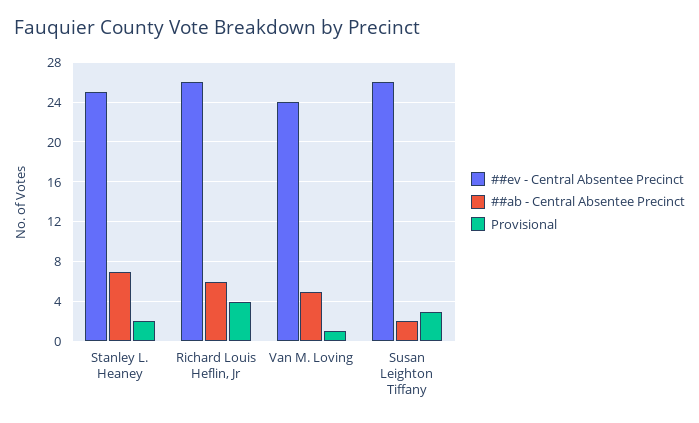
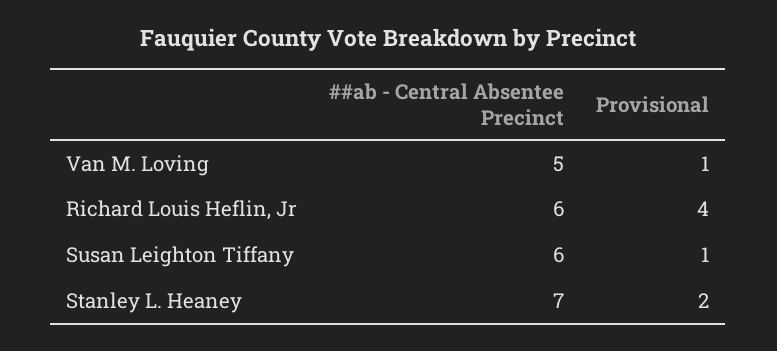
  {
-   "##ev - Central Absentee Precinct": {
-     "Stanley L. Heaney": 25,
-     "Richard Louis Heflin, Jr": 26,
-     "Van M. Loving": 24,
-     "Susan Leighton Tiffany": 26
-   },
    "##ab - Central Absentee Precinct": {
      "Stanley L. Heaney": 7,
      "Richard Louis Heflin, Jr": 6,
      "Van M. Loving": 5,
-     "Susan Leighton Tiffany": 2
+     "Susan Leighton Tiffany": 6
    },
    "Provisional": {
      "Stanley L. Heaney": 2,
      "Richard Louis Heflin, Jr": 4,
      "Van M. Loving": 1,
-     "Susan Leighton Tiffany": 3
+     "Susan Leighton Tiffany": 1
    }
  }

